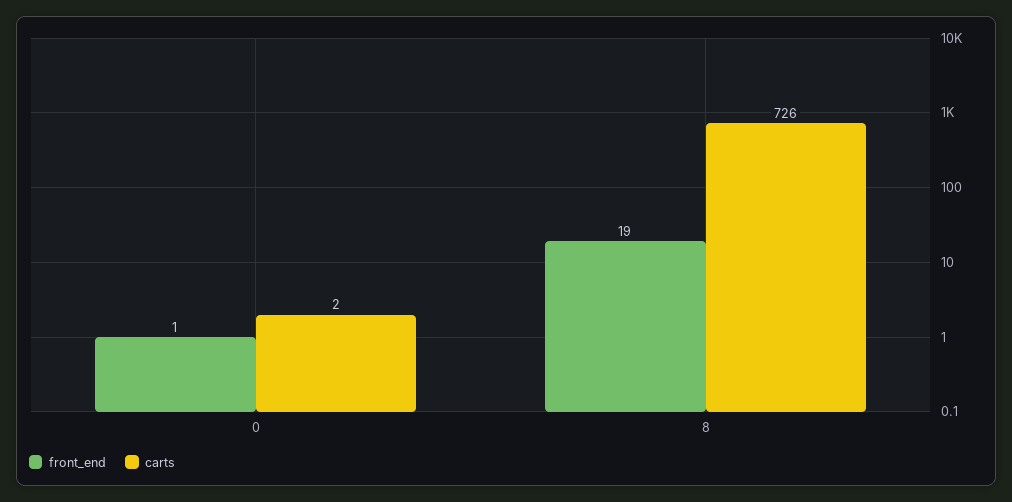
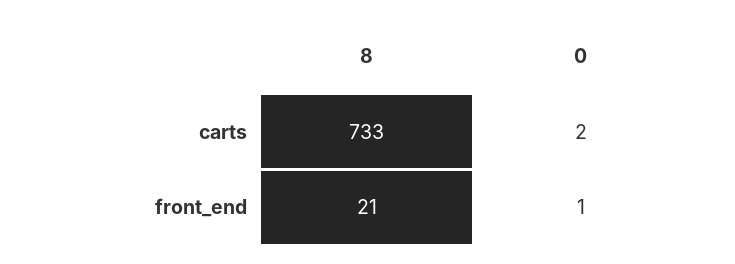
  {
    "front_end": {
      "0": 1,
-     "8": 19
+     "8": 21
    },
    "carts": {
      "0": 2,
-     "8": 726
+     "8": 733
    }
  }

